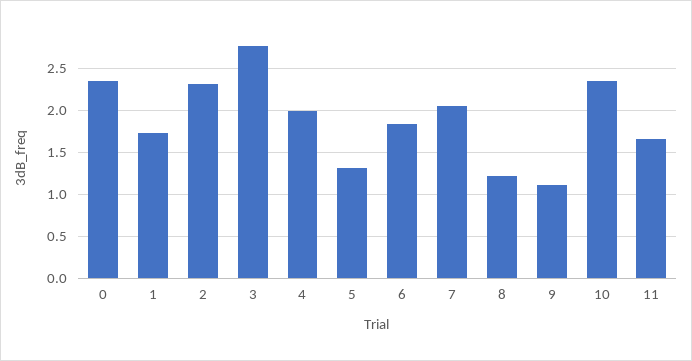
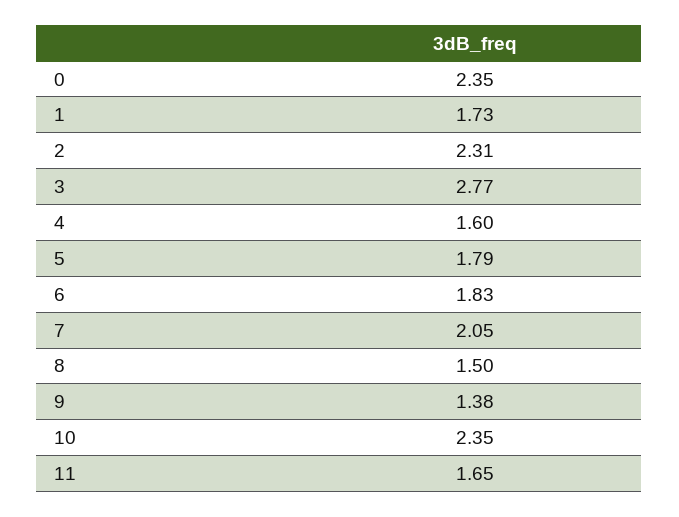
  {
    "0": 2.35,
    "1": 1.73,
    "2": 2.31,
    "3": 2.77,
-   "4": 2,
+   "4": 1.6,
-   "5": 1.3,
+   "5": 1.79,
    "6": 1.83,
    "7": 2.05,
-   "8": 1.2,
+   "8": 1.5,
-   "9": 1.1,
+   "9": 1.38,
    "10": 2.35,
    "11": 1.65
  }

